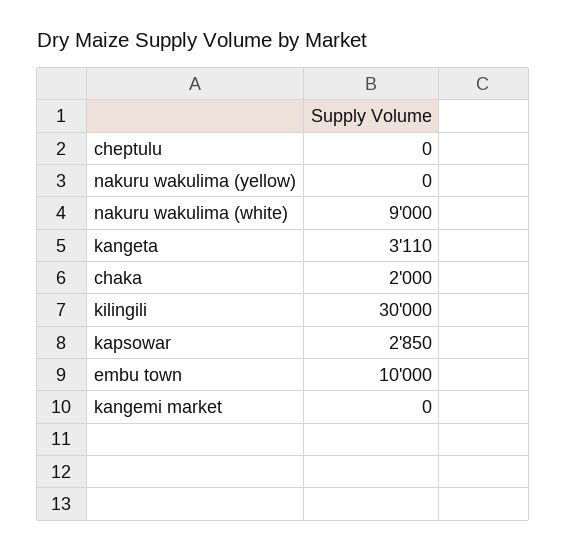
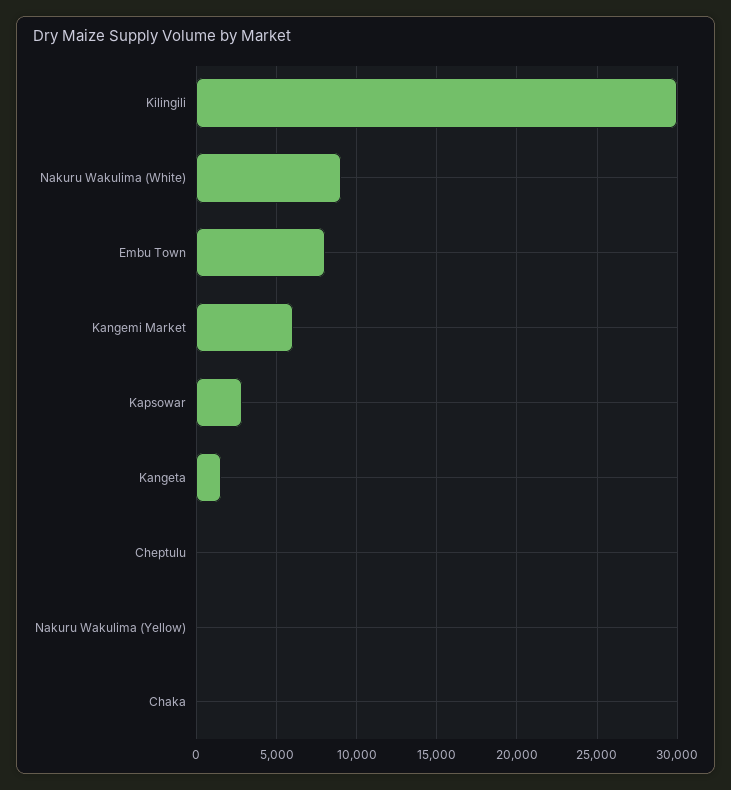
  {
    "cheptulu": 0,
    "nakuru wakulima (yellow)": 0,
    "nakuru wakulima (white)": 9000,
-   "kangeta": 3110,
+   "kangeta": 1500,
-   "chaka": 2000,
+   "chaka": 0,
    "kilingili": 30000,
    "kapsowar": 2850,
-   "embu town": 10000,
+   "embu town": 8000,
-   "kangemi market": 0
+   "kangemi market": 6000
  }

